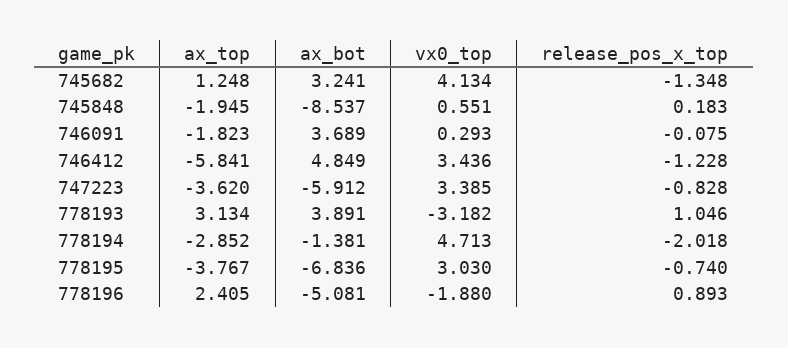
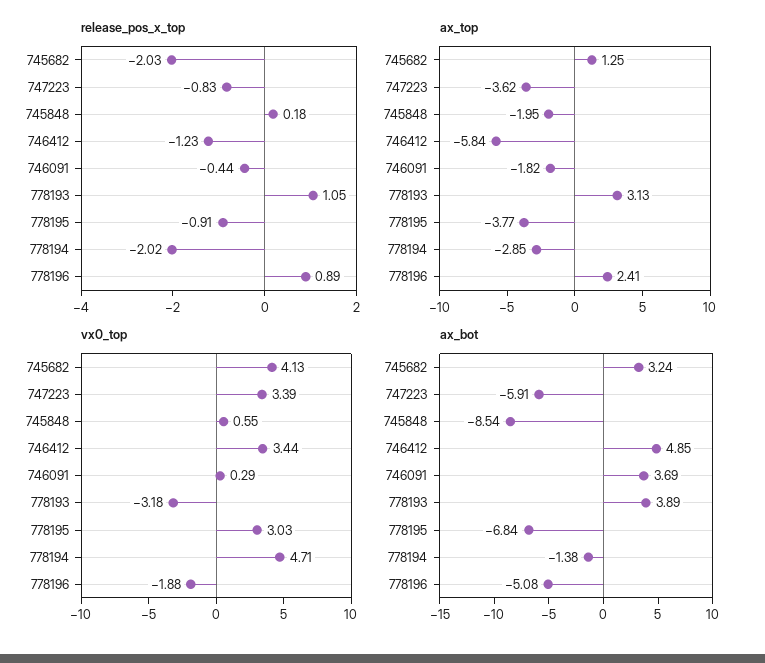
  {
    "ax_top": {
      "745682": 1.248,
      "745848": -1.945,
      "746091": -1.823,
      "746412": -5.841,
      "747223": -3.62,
      "778193": 3.134,
      "778194": -2.852,
      "778195": -3.767,
      "778196": 2.405
    },
    "ax_bot": {
      "745682": 3.241,
      "745848": -8.537,
      "746091": 3.689,
      "746412": 4.849,
      "747223": -5.912,
      "778193": 3.891,
      "778194": -1.381,
      "778195": -6.836,
      "778196": -5.081
    },
    "vx0_top": {
      "745682": 4.134,
      "745848": 0.551,
      "746091": 0.293,
      "746412": 3.436,
      "747223": 3.385,
      "778193": -3.182,
      "778194": 4.713,
      "778195": 3.03,
      "778196": -1.88
    },
    "release_pos_x_top": {
-     "745682": -1.348,
+     "745682": -2.03,
      "745848": 0.183,
-     "746091": -0.075,
+     "746091": -0.44,
      "746412": -1.228,
      "747223": -0.828,
      "778193": 1.046,
      "778194": -2.018,
-     "778195": -0.74,
+     "778195": -0.91,
      "778196": 0.893
    }
  }

